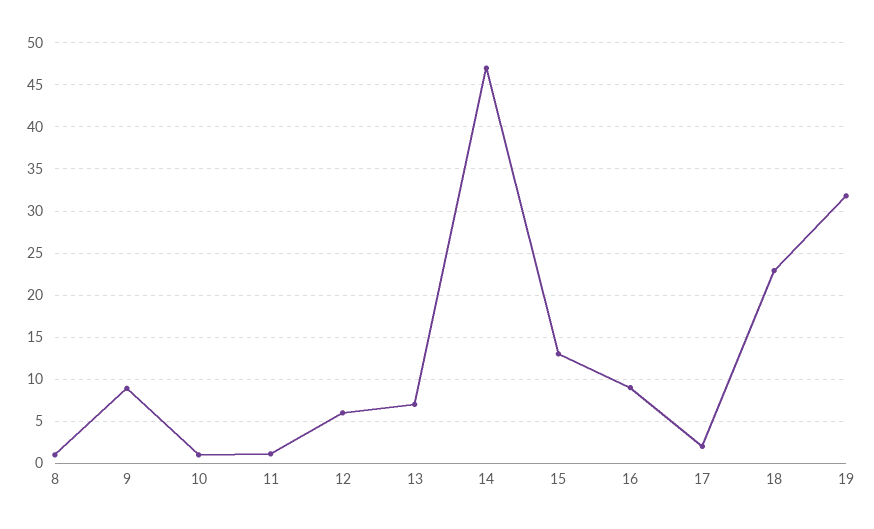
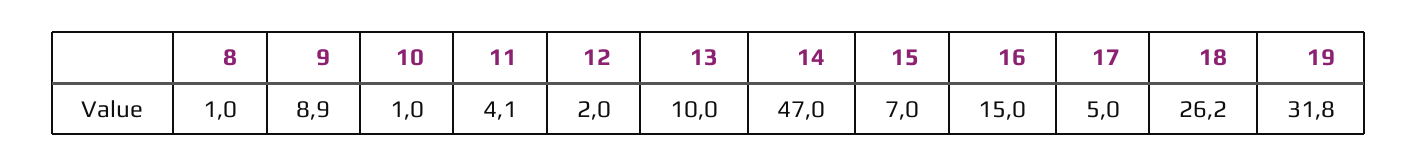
  {
    "8": 1,
    "9": 8.9,
    "10": 1,
-   "11": 1,
+   "11": 4.1,
-   "12": 6,
+   "12": 2,
-   "13": 7,
+   "13": 10,
    "14": 47,
-   "15": 13,
+   "15": 7,
-   "16": 9,
+   "16": 15,
-   "17": 2,
+   "17": 5,
-   "18": 23,
+   "18": 26.2,
    "19": 31.8
  }

